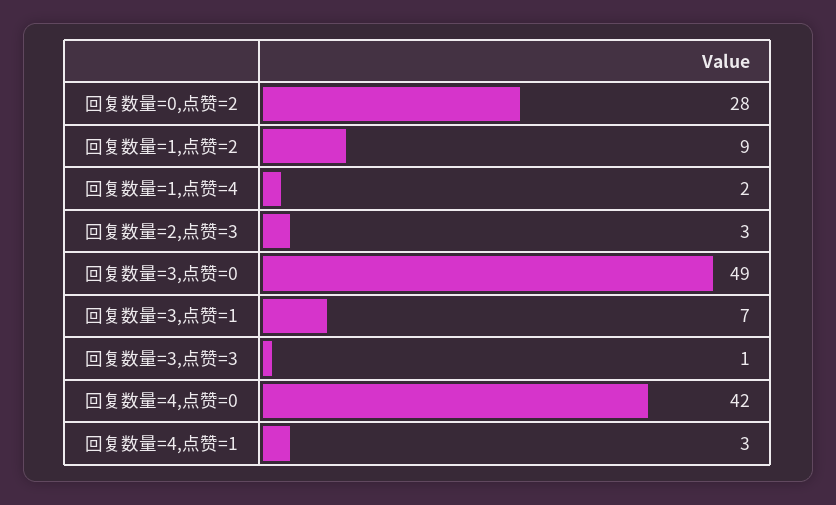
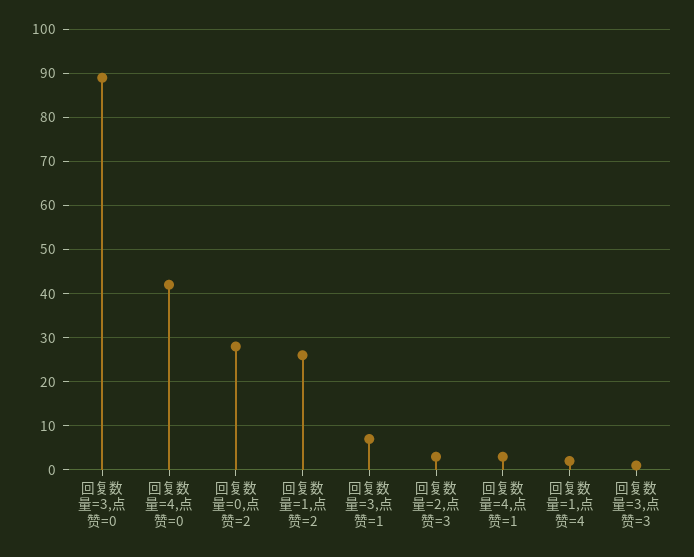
  {
    "回复数量=0,点赞=2": 28,
-   "回复数量=1,点赞=2": 9,
+   "回复数量=1,点赞=2": 25,
    "回复数量=1,点赞=4": 2,
    "回复数量=2,点赞=3": 3,
-   "回复数量=3,点赞=0": 49,
+   "回复数量=3,点赞=0": 90,
    "回复数量=3,点赞=1": 7,
    "回复数量=3,点赞=3": 1,
    "回复数量=4,点赞=0": 42,
    "回复数量=4,点赞=1": 3
  }

